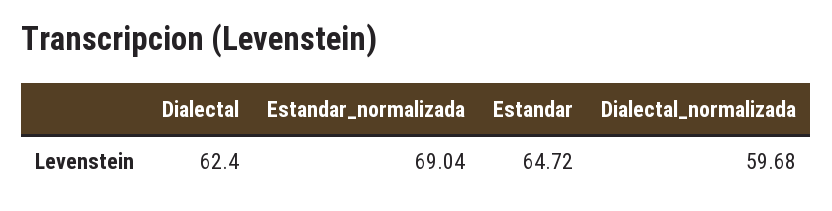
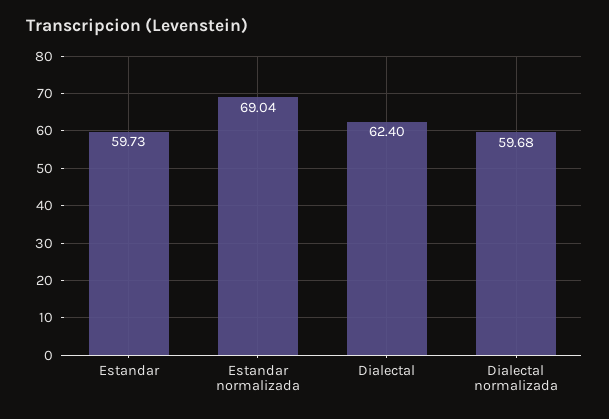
  {
    "Dialectal": 62.4,
    "Estandar_normalizada": 69.04,
-   "Estandar": 64.72,
+   "Estandar": 59.73,
    "Dialectal_normalizada": 59.68
  }

